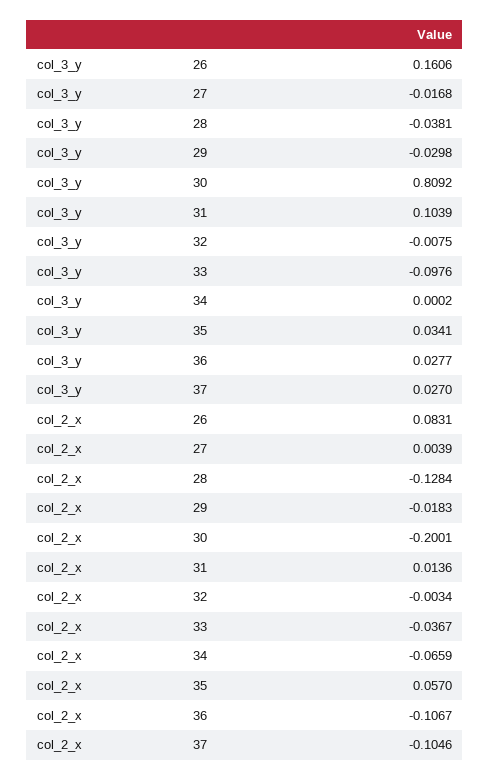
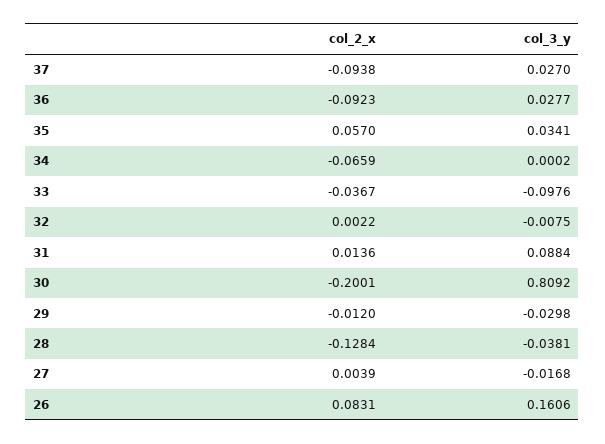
  {
    "col_3_y": {
      "26": 0.1606,
      "27": -0.0168,
      "28": -0.0381,
      "29": -0.0298,
      "30": 0.8092,
-     "31": 0.1039,
+     "31": 0.0884,
      "32": -0.0075,
      "33": -0.0976,
      "34": 0.0002,
      "35": 0.0341,
      "36": 0.0277,
      "37": 0.027
    },
    "col_2_x": {
      "26": 0.0831,
      "27": 0.0039,
      "28": -0.1284,
-     "29": -0.0183,
+     "29": -0.012,
      "30": -0.2001,
      "31": 0.0136,
-     "32": -0.0034,
+     "32": 0.0022,
      "33": -0.0367,
      "34": -0.0659,
      "35": 0.057,
-     "36": -0.1067,
+     "36": -0.0923,
-     "37": -0.1046
+     "37": -0.0938
    }
  }

